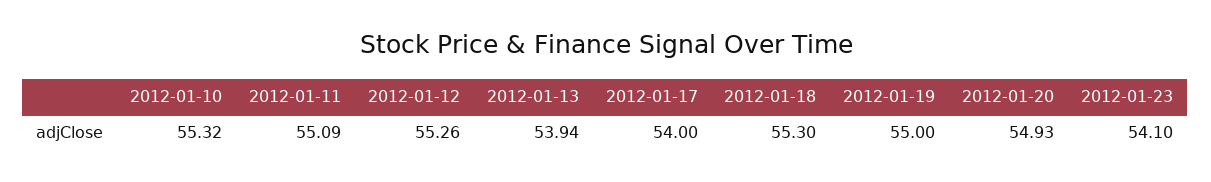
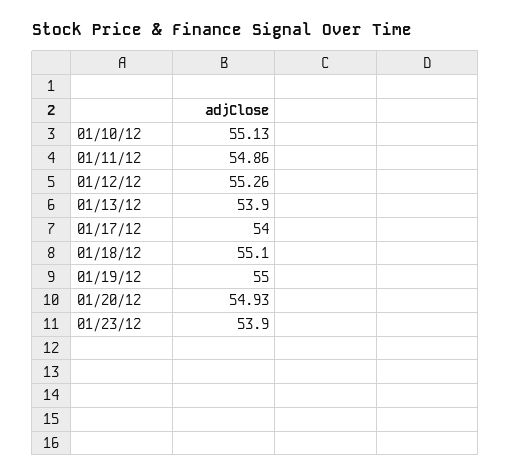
  {
-   "2012-01-10": 55.32,
+   "2012-01-10": 55.13,
-   "2012-01-11": 55.09,
+   "2012-01-11": 54.86,
    "2012-01-12": 55.26,
-   "2012-01-13": 53.94,
+   "2012-01-13": 53.9,
    "2012-01-17": 54,
-   "2012-01-18": 55.3,
+   "2012-01-18": 55.1,
    "2012-01-19": 55,
    "2012-01-20": 54.93,
-   "2012-01-23": 54.1
+   "2012-01-23": 53.9
  }

